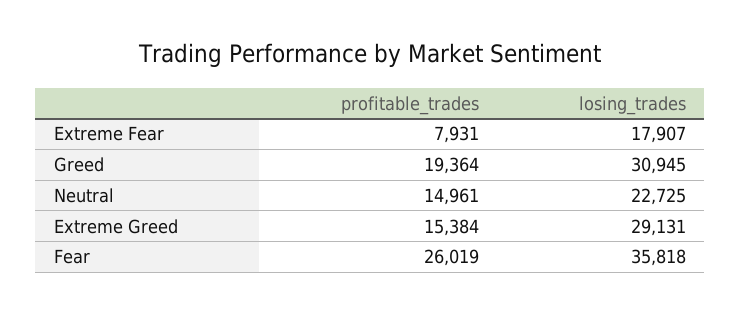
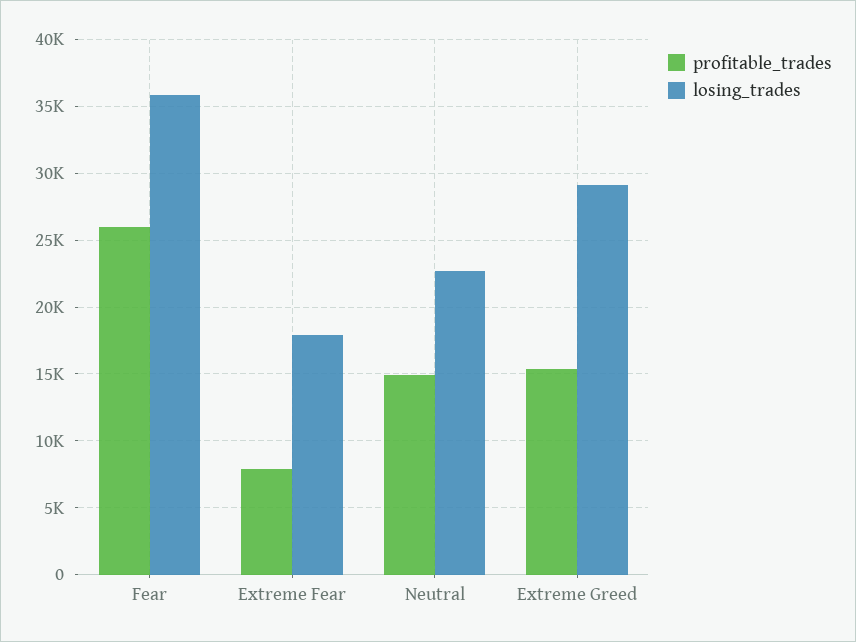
  {
    "profitable_trades": {
      "Extreme Fear": 7931,
-     "Greed": 19364,
      "Neutral": 14961,
      "Extreme Greed": 15384,
      "Fear": 26019
    },
    "losing_trades": {
      "Extreme Fear": 17907,
-     "Greed": 30945,
      "Neutral": 22725,
      "Extreme Greed": 29131,
      "Fear": 35818
    }
  }

